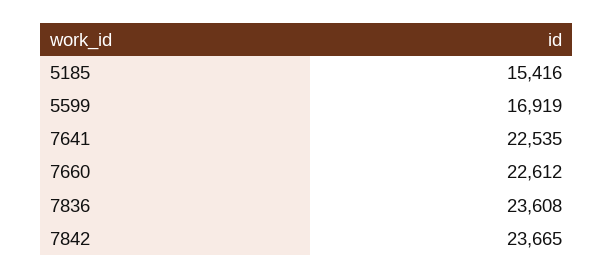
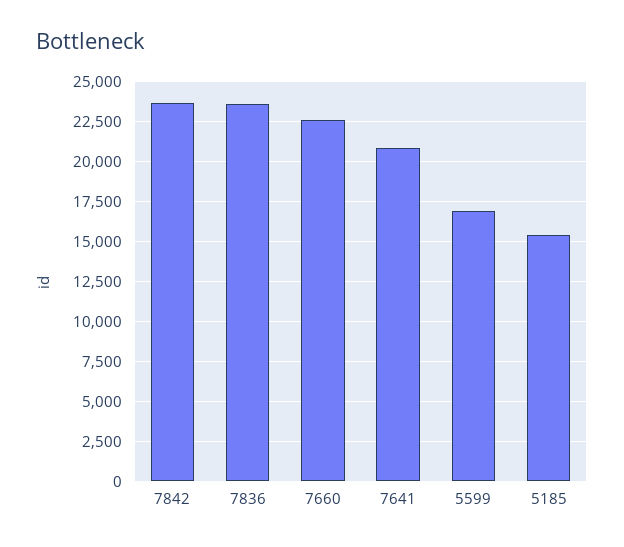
  {
    "5185": 15416,
    "5599": 16919,
-   "7641": 22535,
+   "7641": 21000,
    "7660": 22612,
    "7836": 23608,
    "7842": 23665
  }

